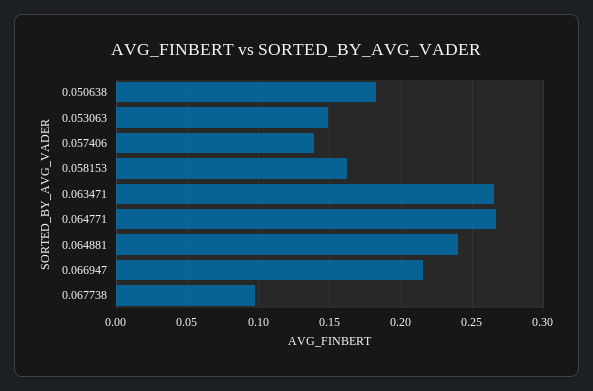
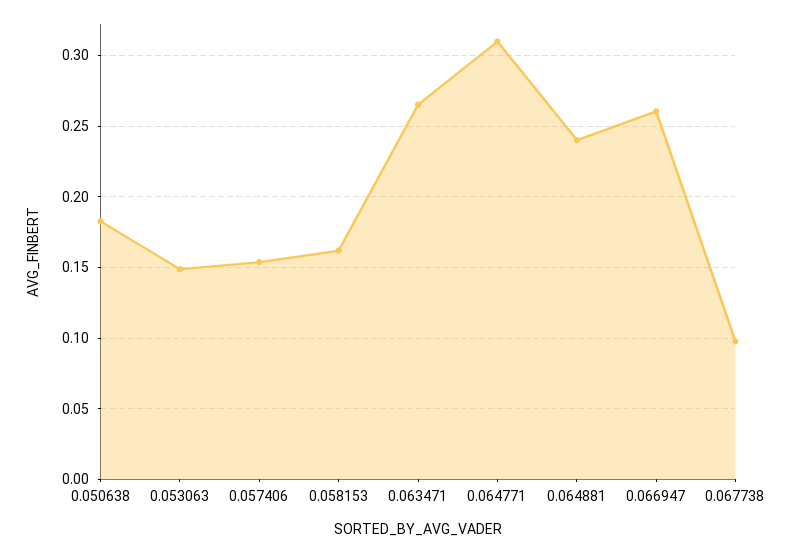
  {
    "0.050638": 0.185,
    "0.053063": 0.15,
-   "0.057406": 0.14,
+   "0.057406": 0.155,
    "0.058153": 0.16,
    "0.063471": 0.265,
-   "0.064771": 0.265,
+   "0.064771": 0.31,
    "0.064881": 0.24,
-   "0.066947": 0.215,
+   "0.066947": 0.26,
    "0.067738": 0.1
  }

